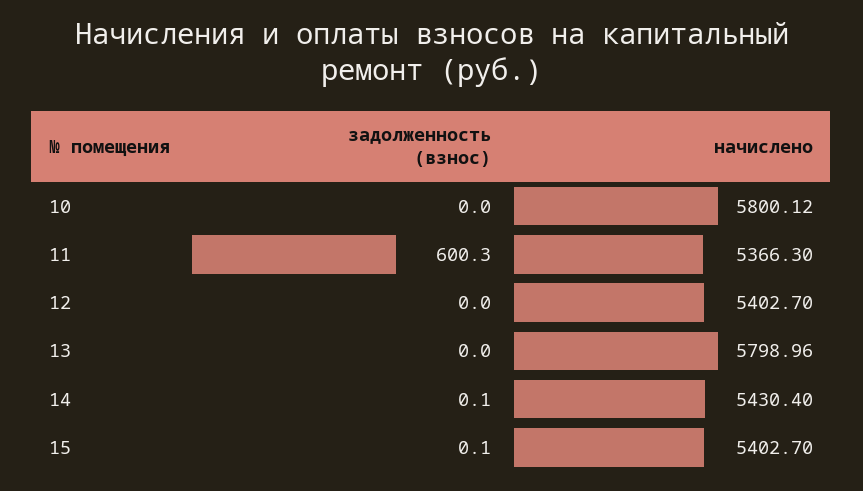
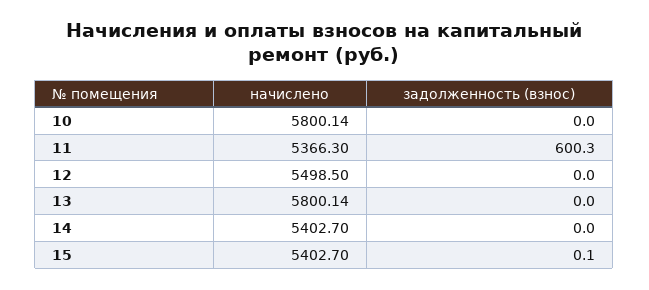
  {
    "задолженность (взнос)": {
      "10": 0,
      "11": 600.3,
      "12": 0,
      "13": 0,
-     "14": 0.1,
+     "14": 0,
      "15": 0.1
    },
    "начислено": {
-     "10": 5800.12,
+     "10": 5800.14,
      "11": 5366.3,
-     "12": 5402.7,
+     "12": 5498.5,
-     "13": 5798.96,
+     "13": 5800.14,
-     "14": 5430.4,
+     "14": 5402.7,
      "15": 5402.7
    }
  }

